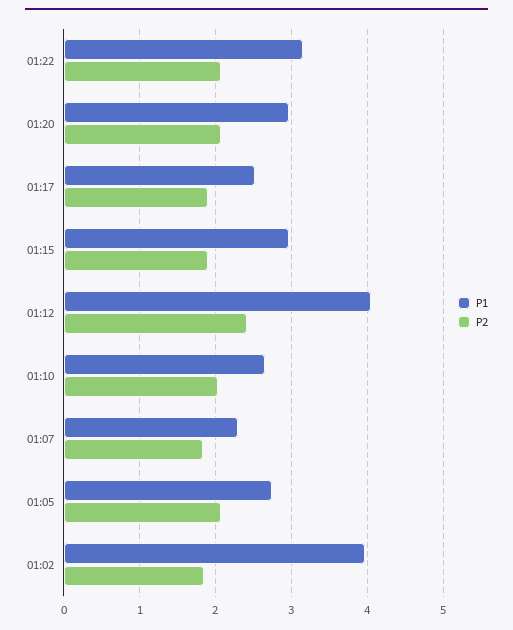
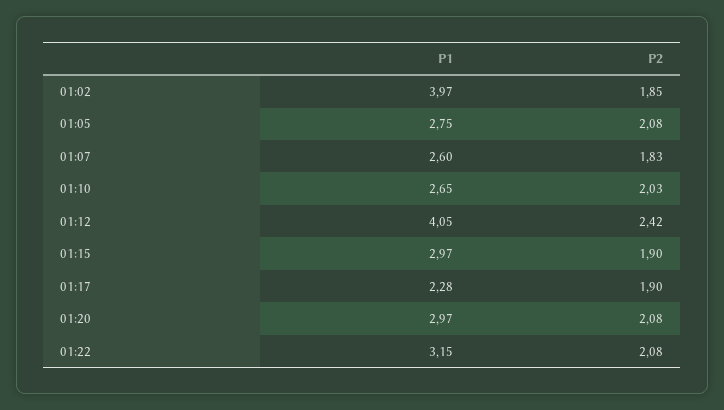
  {
    "P1": {
      "01:22": 3.15,
      "01:20": 2.97,
-     "01:17": 2.5,
+     "01:17": 2.28,
      "01:15": 2.97,
      "01:12": 4.05,
      "01:10": 2.65,
-     "01:07": 2.3,
+     "01:07": 2.6,
      "01:05": 2.75,
      "01:02": 3.97
    },
    "P2": {
      "01:22": 2.08,
      "01:20": 2.08,
      "01:17": 1.9,
      "01:15": 1.9,
      "01:12": 2.42,
      "01:10": 2.03,
      "01:07": 1.83,
      "01:05": 2.08,
      "01:02": 1.85
    }
  }

